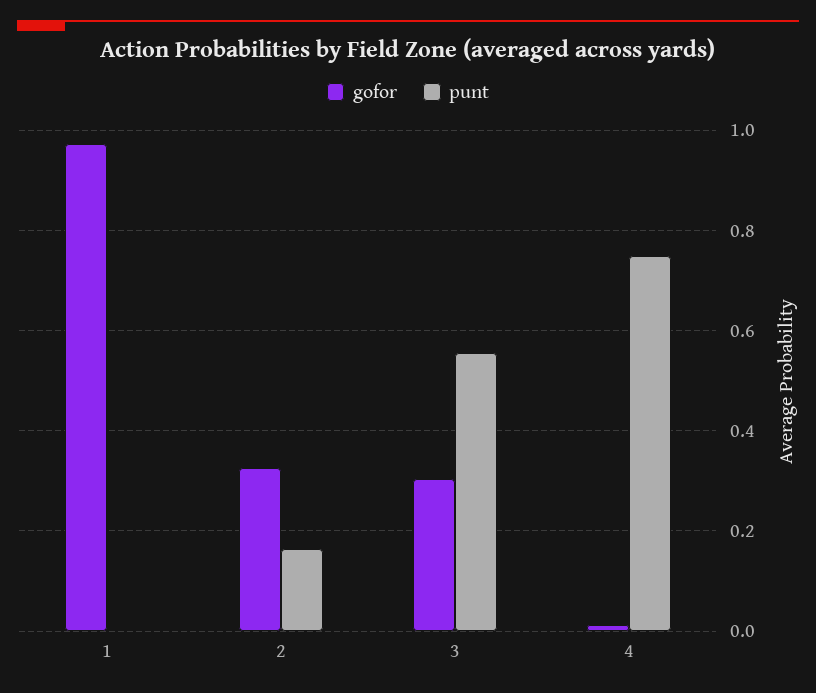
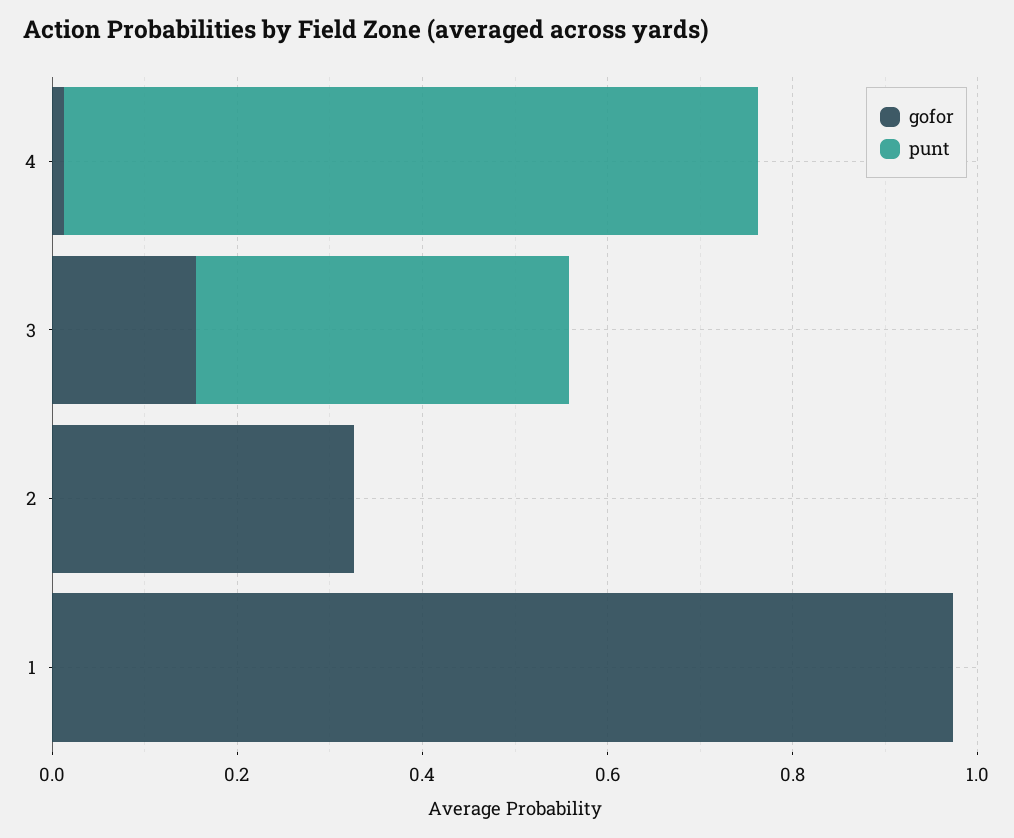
  {
    "gofor": {
      "1": 0.98,
      "2": 0.32,
-     "3": 0.3,
+     "3": 0.15,
      "4": 0.02
    },
    "punt": {
      "1": 0,
-     "2": 0.16,
+     "2": 0,
-     "3": 0.56,
+     "3": 0.4,
      "4": 0.74
    }
  }

